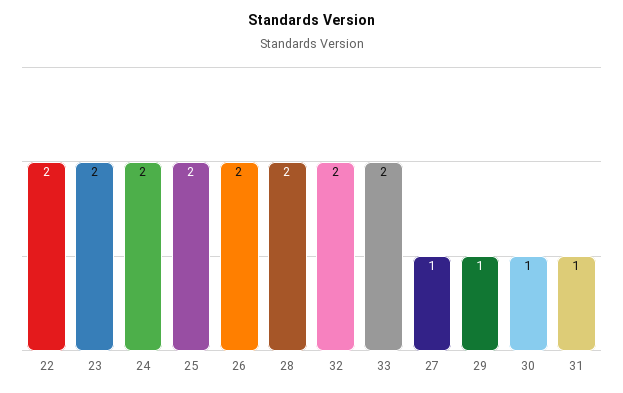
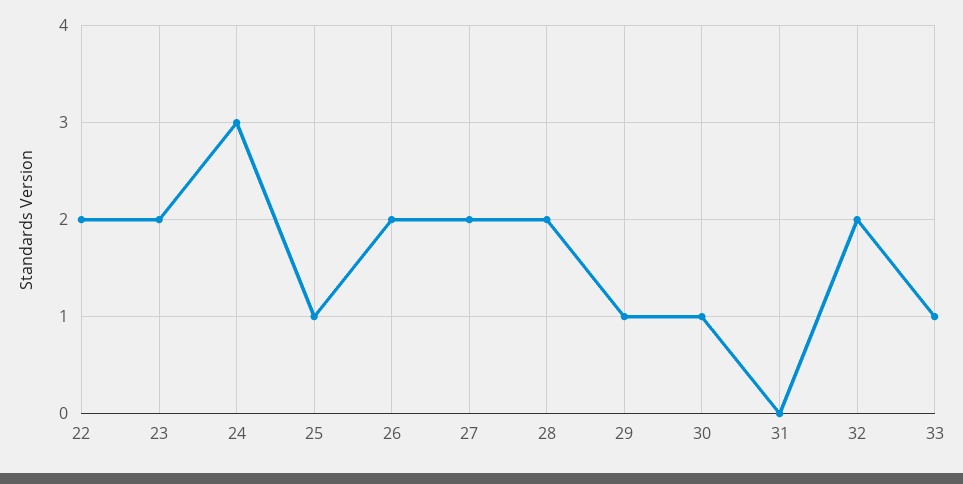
  {
    "22": 2,
    "23": 2,
-   "24": 2,
+   "24": 3,
-   "25": 2,
+   "25": 1,
    "26": 2,
    "28": 2,
    "32": 2,
-   "33": 2,
+   "33": 1,
-   "27": 1,
+   "27": 2,
    "29": 1,
    "30": 1,
-   "31": 1
+   "31": 0
  }

